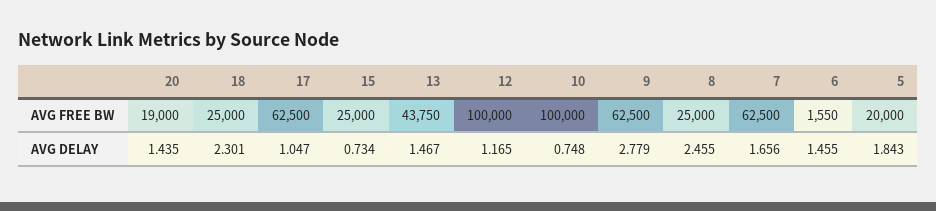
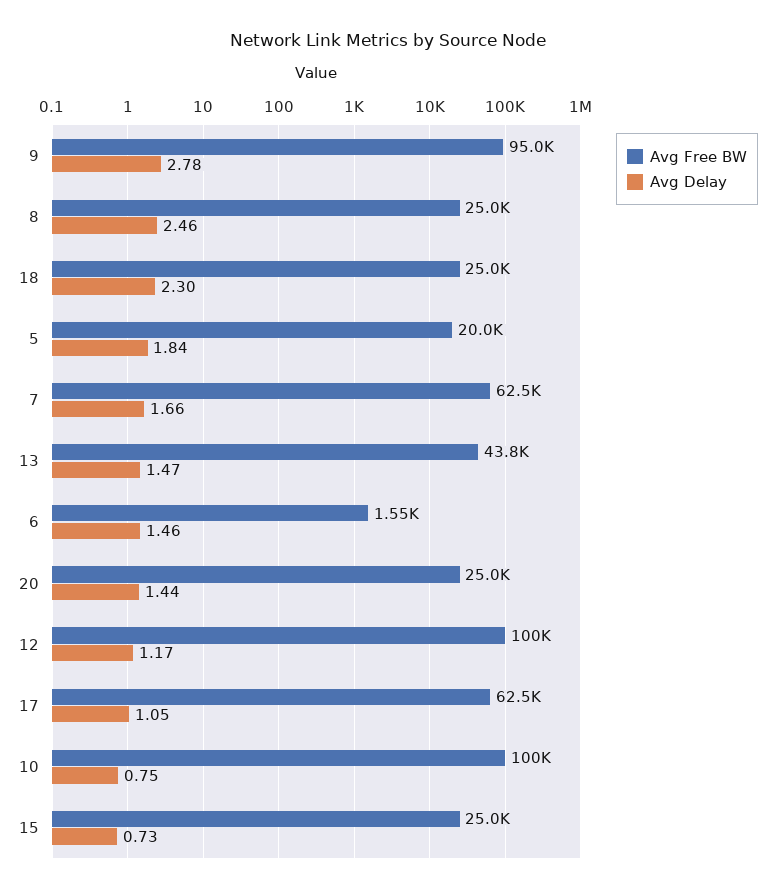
  {
    "AVG FREE BW": {
-     "20": 19000,
+     "20": 25000,
      "18": 25000,
      "17": 62500,
      "15": 25000,
      "13": 43750,
      "12": 100000,
      "10": 100000,
-     "9": 62500,
+     "9": 95000,
      "8": 25000,
      "7": 62500,
      "6": 1550,
      "5": 20000
    },
    "AVG DELAY": {
      "20": 1.435,
      "18": 2.301,
      "17": 1.047,
      "15": 0.734,
      "13": 1.467,
      "12": 1.165,
      "10": 0.748,
      "9": 2.779,
      "8": 2.455,
      "7": 1.656,
      "6": 1.455,
      "5": 1.843
    }
  }

